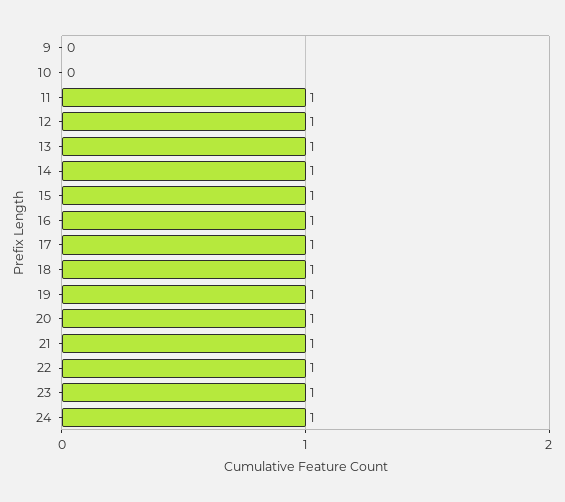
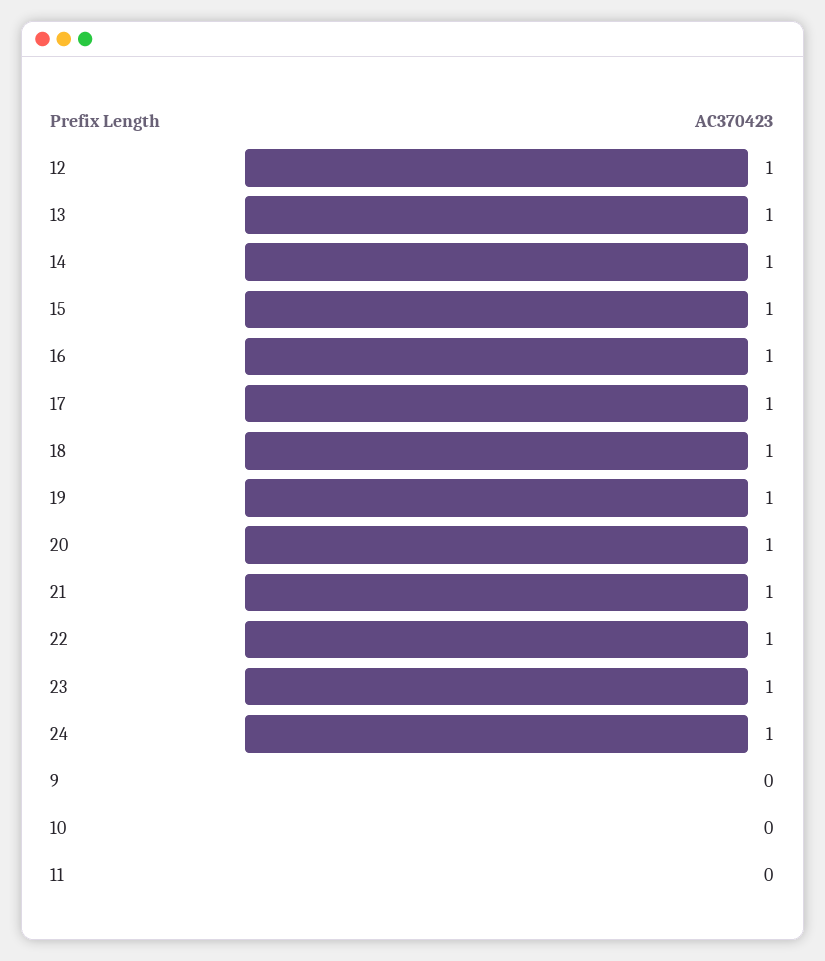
  {
    "9": 0,
    "10": 0,
-   "11": 1,
+   "11": 0,
    "12": 1,
    "13": 1,
    "14": 1,
    "15": 1,
    "16": 1,
    "17": 1,
    "18": 1,
    "19": 1,
    "20": 1,
    "21": 1,
    "22": 1,
    "23": 1,
    "24": 1
  }

